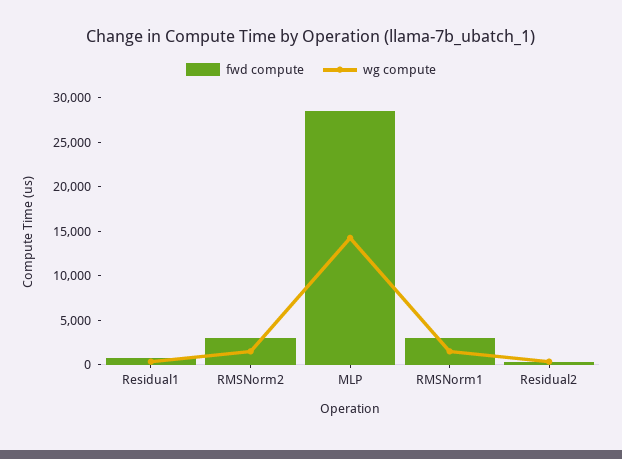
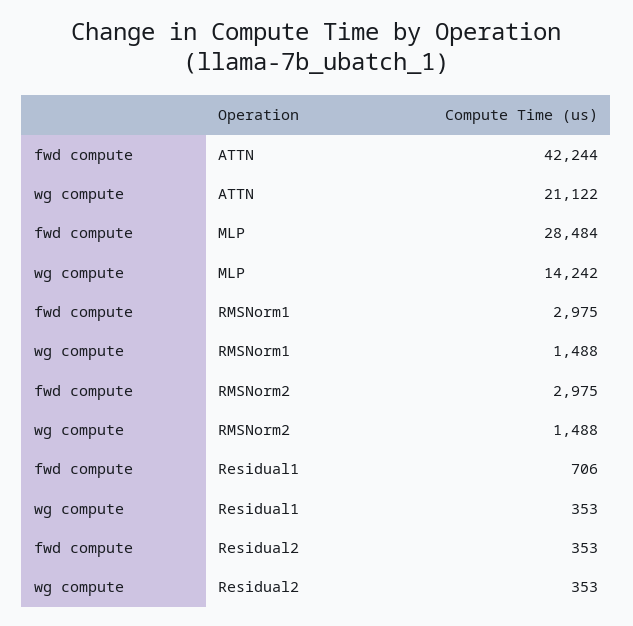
  {
    "fwd compute": {
      "Residual1": 706,
      "RMSNorm2": 2975,
      "MLP": 28484,
      "RMSNorm1": 2975,
-     "Residual2": 353
+     "Residual2": 353,
+     "ATTN": 42244
    },
    "wg compute": {
      "Residual1": 353,
      "RMSNorm2": 1488,
      "MLP": 14242,
      "RMSNorm1": 1488,
-     "Residual2": 353
+     "Residual2": 353,
+     "ATTN": 21122
    }
  }

